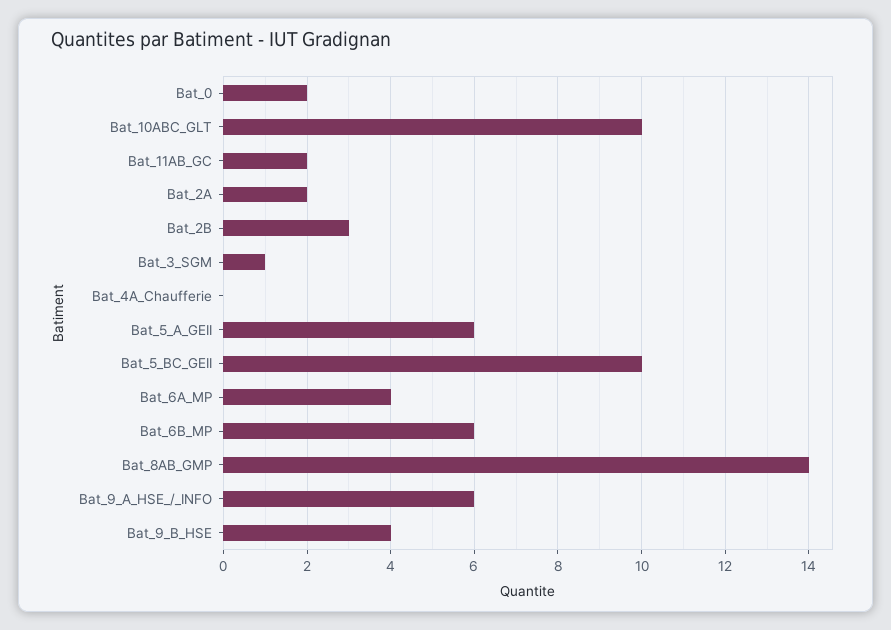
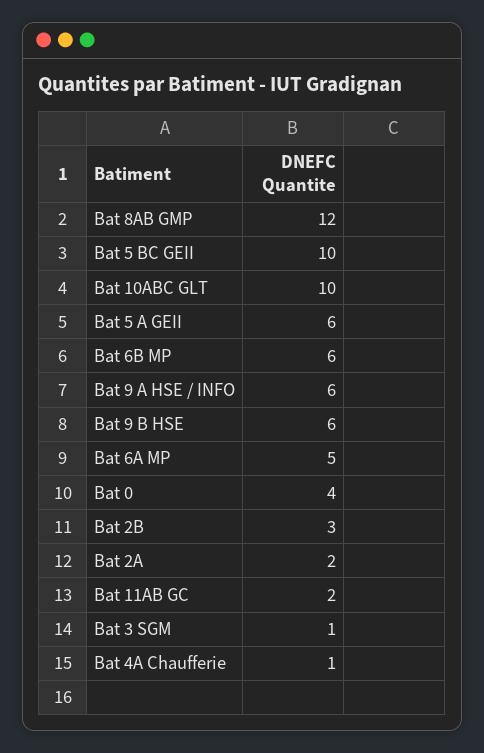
  {
-   "Bat_0": 2,
+   "Bat_0": 4,
    "Bat_10ABC_GLT": 10,
    "Bat_11AB_GC": 2,
    "Bat_2A": 2,
    "Bat_2B": 3,
    "Bat_3_SGM": 1,
-   "Bat_4A_Chaufferie": 0,
+   "Bat_4A_Chaufferie": 1,
    "Bat_5_A_GEII": 6,
    "Bat_5_BC_GEII": 10,
-   "Bat_6A_MP": 4,
+   "Bat_6A_MP": 5,
    "Bat_6B_MP": 6,
-   "Bat_8AB_GMP": 14,
+   "Bat_8AB_GMP": 12,
    "Bat_9_A_HSE_/_INFO": 6,
-   "Bat_9_B_HSE": 4
+   "Bat_9_B_HSE": 6
  }

